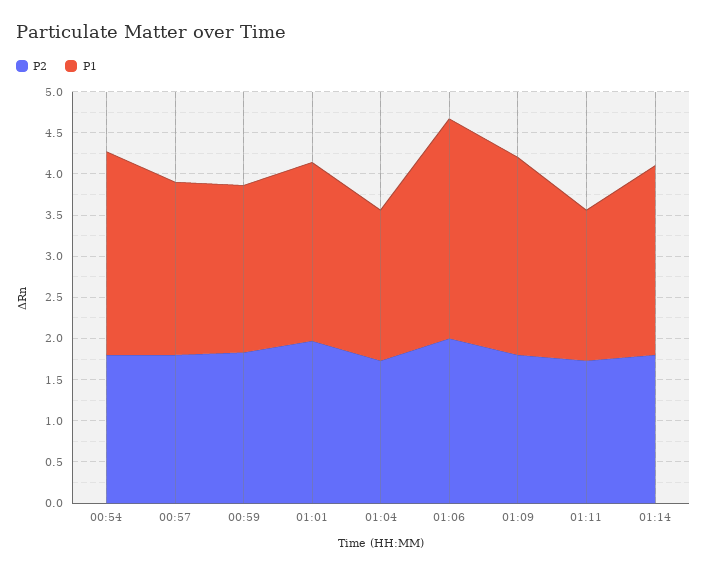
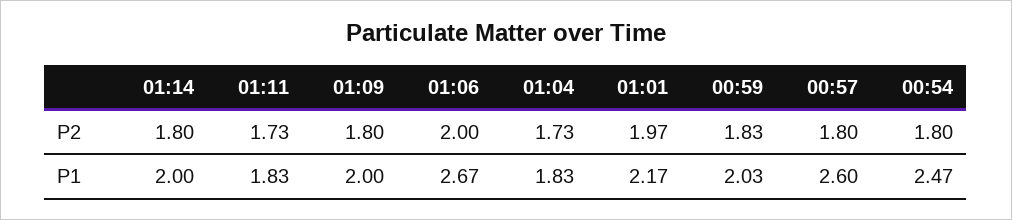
  {
    "P2": {
      "00:54": 1.8,
      "00:57": 1.8,
      "00:59": 1.83,
      "01:01": 1.97,
      "01:04": 1.73,
      "01:06": 2,
      "01:09": 1.8,
      "01:11": 1.73,
      "01:14": 1.8
    },
    "P1": {
      "00:54": 2.47,
-     "00:57": 2.1,
+     "00:57": 2.6,
      "00:59": 2.03,
      "01:01": 2.17,
      "01:04": 1.83,
      "01:06": 2.67,
-     "01:09": 2.4,
+     "01:09": 2,
      "01:11": 1.83,
-     "01:14": 2.3
+     "01:14": 2
    }
  }

